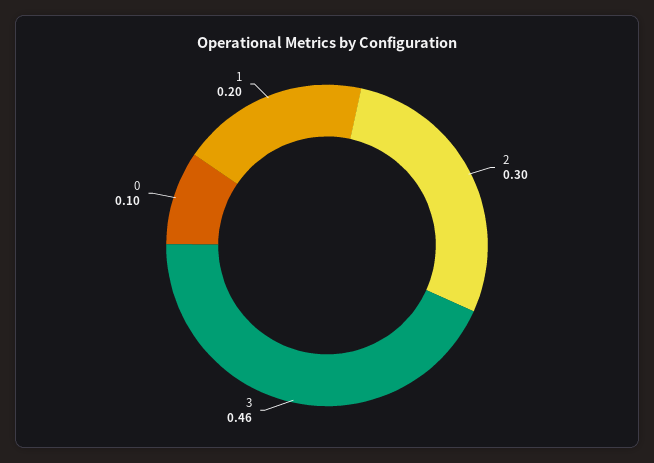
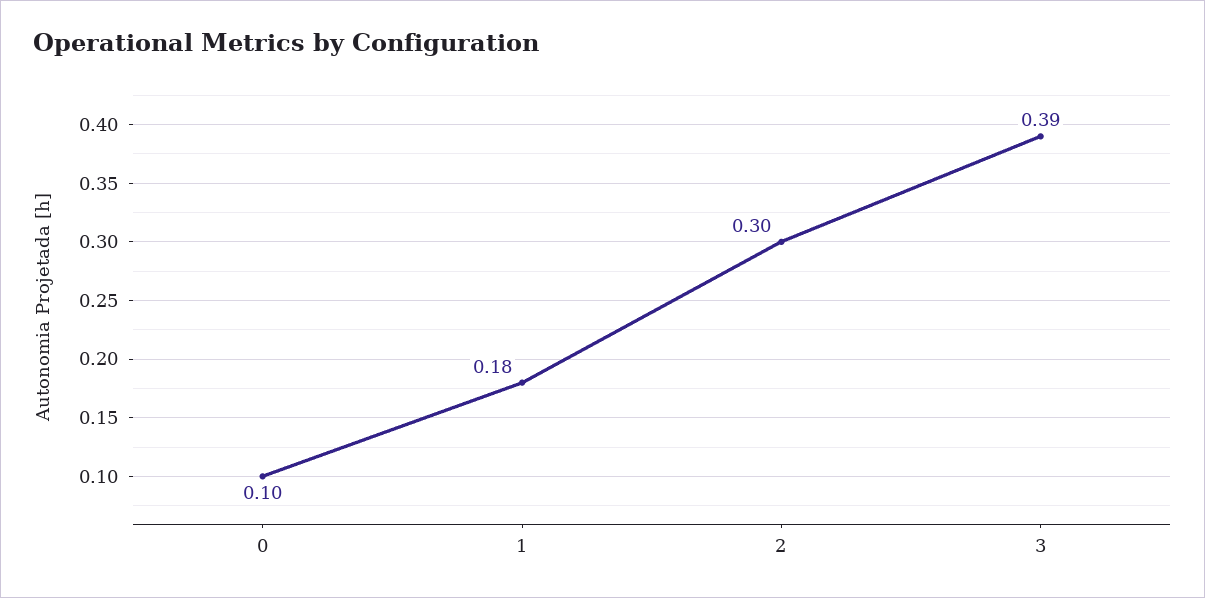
  {
    "2": 0.3,
-   "3": 0.46,
+   "3": 0.39,
    "0": 0.1,
-   "1": 0.2
+   "1": 0.18
  }

